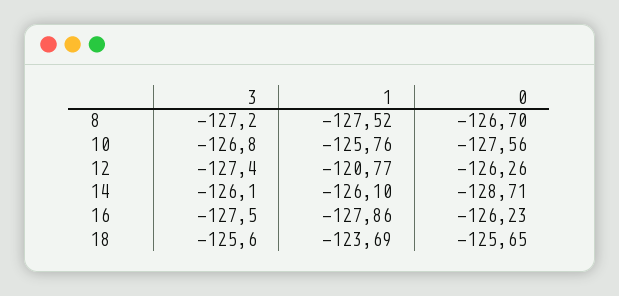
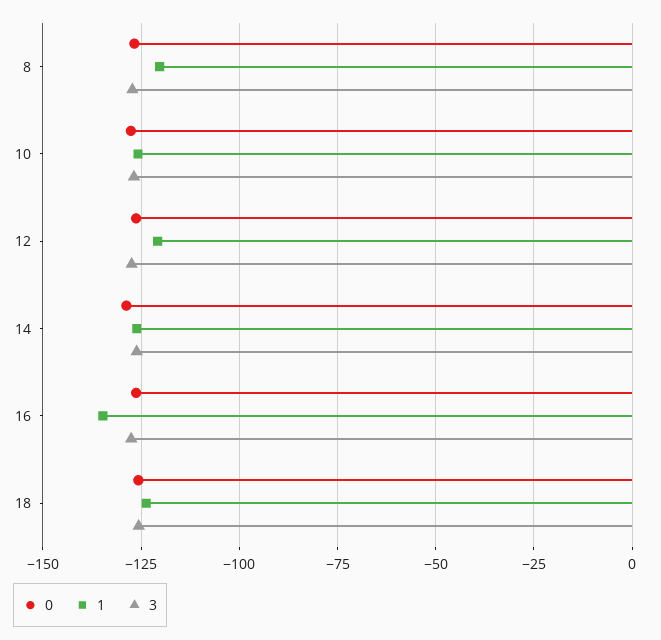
  {
    "3": {
      "8": -127.2,
      "10": -126.8,
      "12": -127.4,
      "14": -126.1,
      "16": -127.5,
      "18": -125.6
    },
    "1": {
-     "8": -127.52,
+     "8": -120,
      "10": -125.76,
      "12": -120.77,
      "14": -126.1,
-     "16": -127.86,
+     "16": -135,
      "18": -123.69
    },
    "0": {
      "8": -126.7,
      "10": -127.56,
      "12": -126.26,
      "14": -128.71,
      "16": -126.23,
      "18": -125.65
    }
  }

